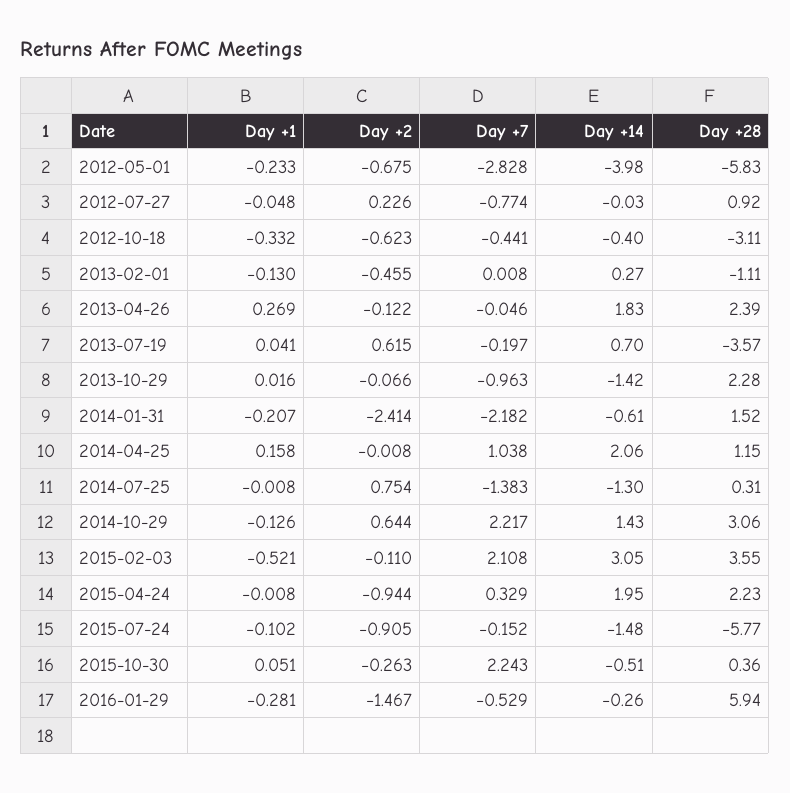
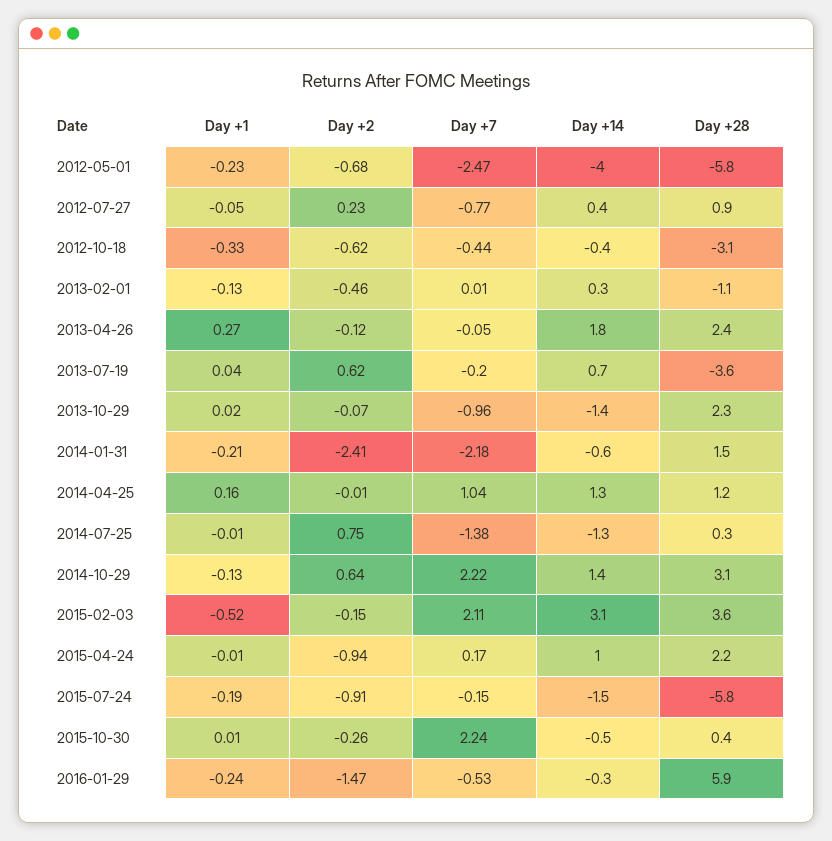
  {
    "Day +1": {
      "2012-05-01": -0.233,
      "2012-07-27": -0.048,
      "2012-10-18": -0.332,
      "2013-02-01": -0.13,
      "2013-04-26": 0.269,
      "2013-07-19": 0.041,
      "2013-10-29": 0.016,
      "2014-01-31": -0.207,
      "2014-04-25": 0.158,
      "2014-07-25": -0.008,
      "2014-10-29": -0.126,
      "2015-02-03": -0.521,
      "2015-04-24": -0.008,
-     "2015-07-24": -0.102,
+     "2015-07-24": -0.19,
-     "2015-10-30": 0.051,
+     "2015-10-30": 0.01,
-     "2016-01-29": -0.281
+     "2016-01-29": -0.24
    },
    "Day +2": {
      "2012-05-01": -0.675,
      "2012-07-27": 0.226,
      "2012-10-18": -0.623,
      "2013-02-01": -0.455,
      "2013-04-26": -0.122,
      "2013-07-19": 0.615,
      "2013-10-29": -0.066,
      "2014-01-31": -2.414,
      "2014-04-25": -0.008,
      "2014-07-25": 0.754,
      "2014-10-29": 0.644,
-     "2015-02-03": -0.11,
+     "2015-02-03": -0.15,
      "2015-04-24": -0.944,
      "2015-07-24": -0.905,
      "2015-10-30": -0.263,
      "2016-01-29": -1.467
    },
    "Day +7": {
-     "2012-05-01": -2.828,
+     "2012-05-01": -2.47,
      "2012-07-27": -0.774,
      "2012-10-18": -0.441,
      "2013-02-01": 0.008,
      "2013-04-26": -0.046,
      "2013-07-19": -0.197,
      "2013-10-29": -0.963,
      "2014-01-31": -2.182,
      "2014-04-25": 1.038,
      "2014-07-25": -1.383,
      "2014-10-29": 2.217,
      "2015-02-03": 2.108,
-     "2015-04-24": 0.329,
+     "2015-04-24": 0.17,
      "2015-07-24": -0.152,
      "2015-10-30": 2.243,
      "2016-01-29": -0.529
    },
    "Day +14": {
      "2012-05-01": -3.98,
-     "2012-07-27": -0.03,
+     "2012-07-27": 0.4,
      "2012-10-18": -0.4,
      "2013-02-01": 0.27,
      "2013-04-26": 1.83,
      "2013-07-19": 0.7,
      "2013-10-29": -1.42,
      "2014-01-31": -0.61,
-     "2014-04-25": 2.06,
+     "2014-04-25": 1.3,
      "2014-07-25": -1.3,
      "2014-10-29": 1.43,
      "2015-02-03": 3.05,
-     "2015-04-24": 1.95,
+     "2015-04-24": 1,
      "2015-07-24": -1.48,
      "2015-10-30": -0.51,
      "2016-01-29": -0.26
    },
    "Day +28": {
      "2012-05-01": -5.83,
      "2012-07-27": 0.92,
      "2012-10-18": -3.11,
      "2013-02-01": -1.11,
      "2013-04-26": 2.39,
      "2013-07-19": -3.57,
      "2013-10-29": 2.28,
      "2014-01-31": 1.52,
      "2014-04-25": 1.15,
      "2014-07-25": 0.31,
      "2014-10-29": 3.06,
      "2015-02-03": 3.55,
      "2015-04-24": 2.23,
      "2015-07-24": -5.77,
      "2015-10-30": 0.36,
      "2016-01-29": 5.94
    }
  }

